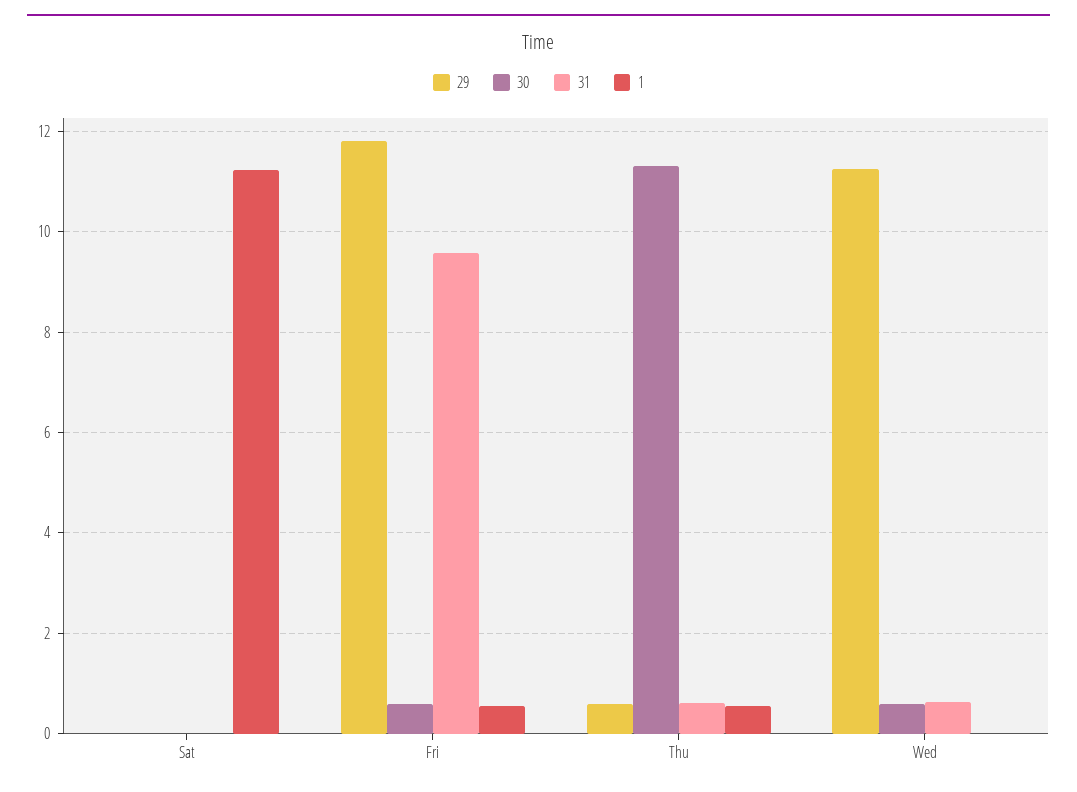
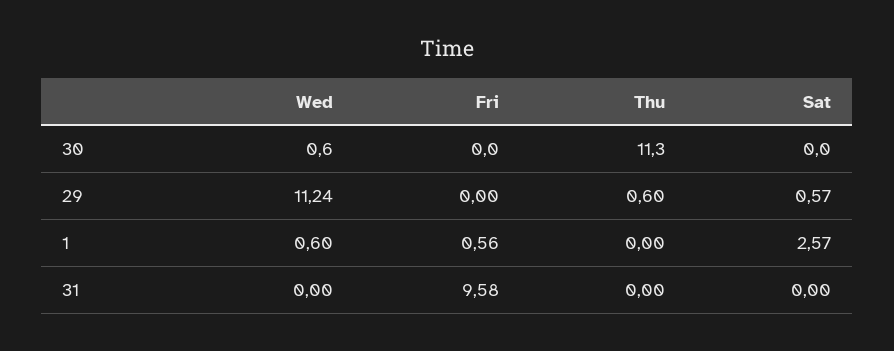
  {
    "29": {
-     "Sat": 0,
+     "Sat": 0.57,
-     "Fri": 11.8,
+     "Fri": 0,
      "Thu": 0.6,
      "Wed": 11.24
    },
    "30": {
      "Sat": 0,
-     "Fri": 0.6,
+     "Fri": 0,
      "Thu": 11.3,
      "Wed": 0.6
    },
    "31": {
      "Sat": 0,
      "Fri": 9.58,
-     "Thu": 0.6,
+     "Thu": 0,
-     "Wed": 0.6
+     "Wed": 0
    },
    "1": {
-     "Sat": 11.2,
+     "Sat": 2.57,
      "Fri": 0.56,
-     "Thu": 0.6,
+     "Thu": 0,
-     "Wed": 0
+     "Wed": 0.6
    }
  }

